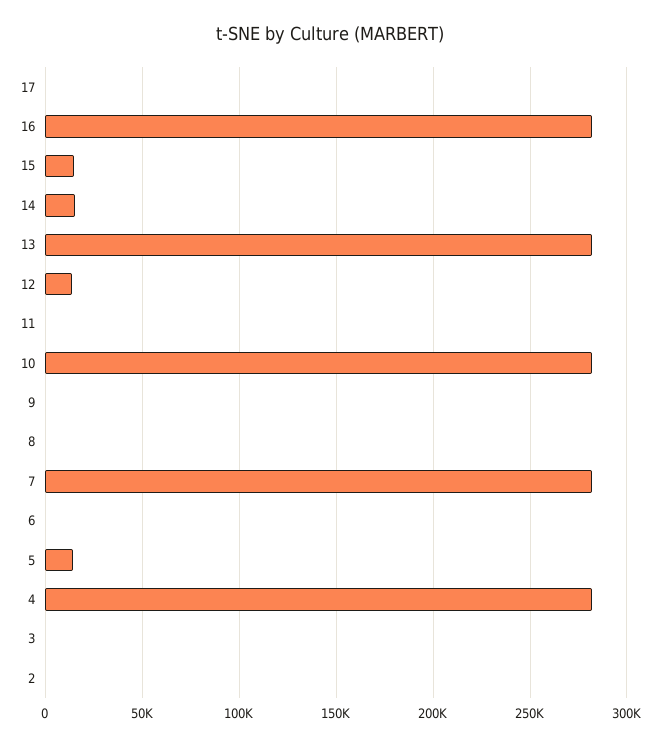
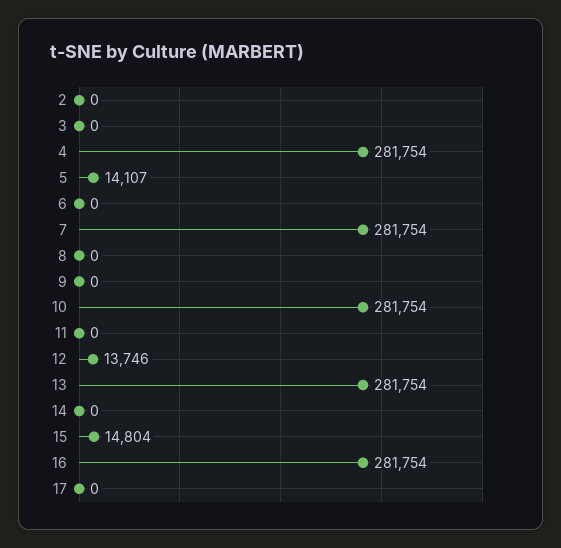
  {
    "17": 0,
    "16": 281754,
    "15": 14804,
-   "14": 15000,
+   "14": 0,
    "13": 281754,
    "12": 13746,
    "11": 0,
    "10": 281754,
    "9": 0,
    "8": 0,
    "7": 281754,
    "6": 0,
    "5": 14107,
    "4": 281754,
    "3": 0,
    "2": 0
  }

